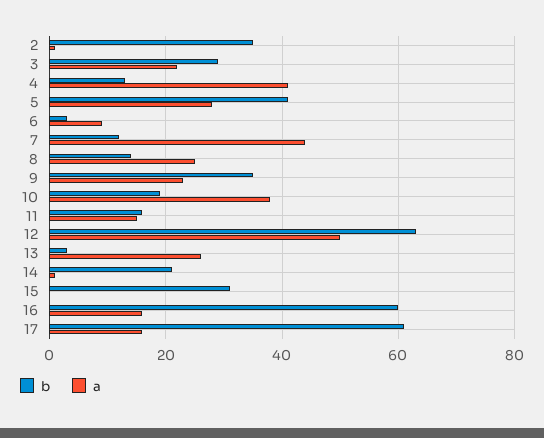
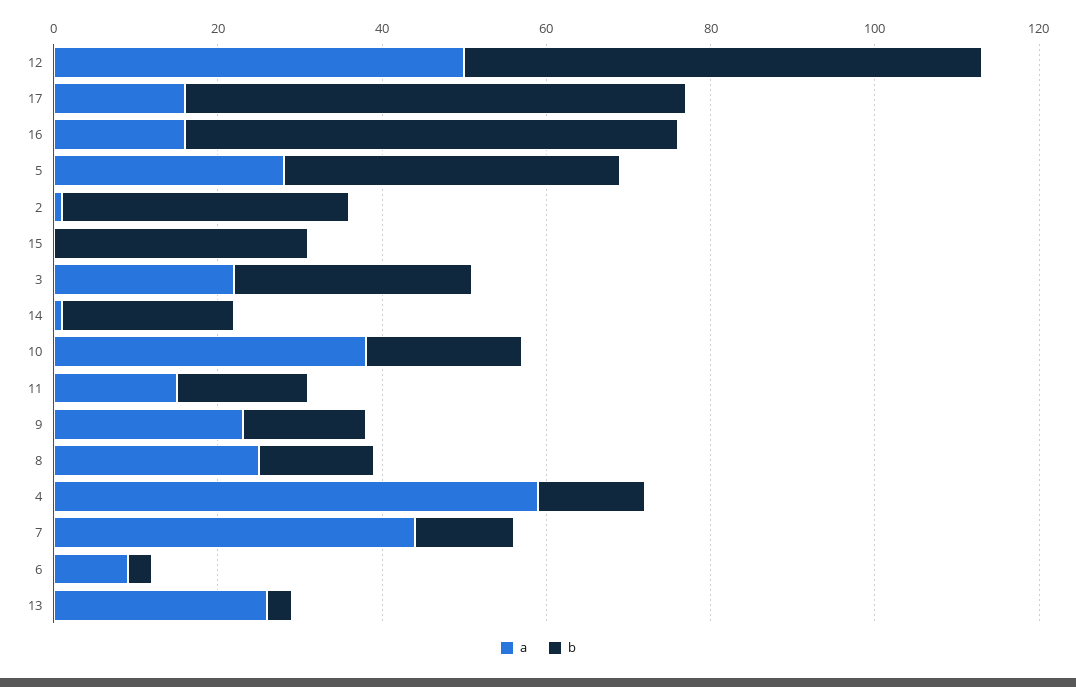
  {
    "b": {
      "2": 35,
      "3": 30,
      "4": 15,
      "5": 40,
      "6": 5,
      "7": 10,
      "8": 15,
-     "9": 35,
+     "9": 15,
      "10": 20,
      "11": 15,
      "12": 65,
      "13": 5,
      "14": 20,
      "15": 30,
      "16": 60,
      "17": 60
    },
    "a": {
      "2": 0,
      "3": 20,
-     "4": 40,
+     "4": 60,
      "5": 30,
      "6": 10,
      "7": 45,
      "8": 25,
      "9": 25,
      "10": 40,
      "11": 15,
      "12": 50,
      "13": 25,
      "14": 0,
      "15": 0,
      "16": 15,
      "17": 15
    }
  }

